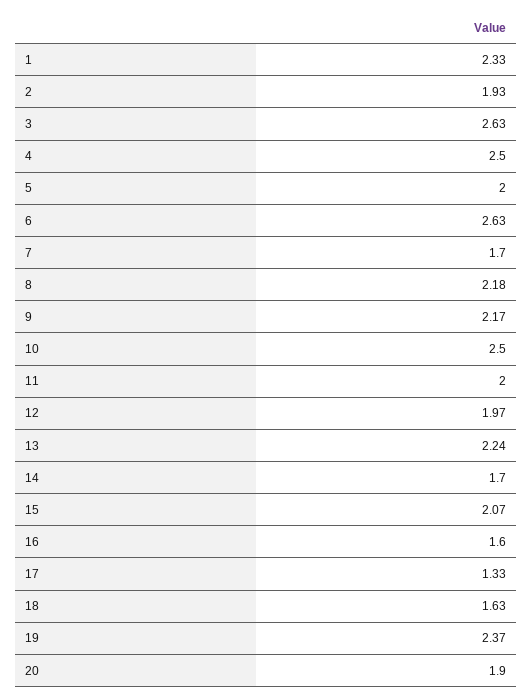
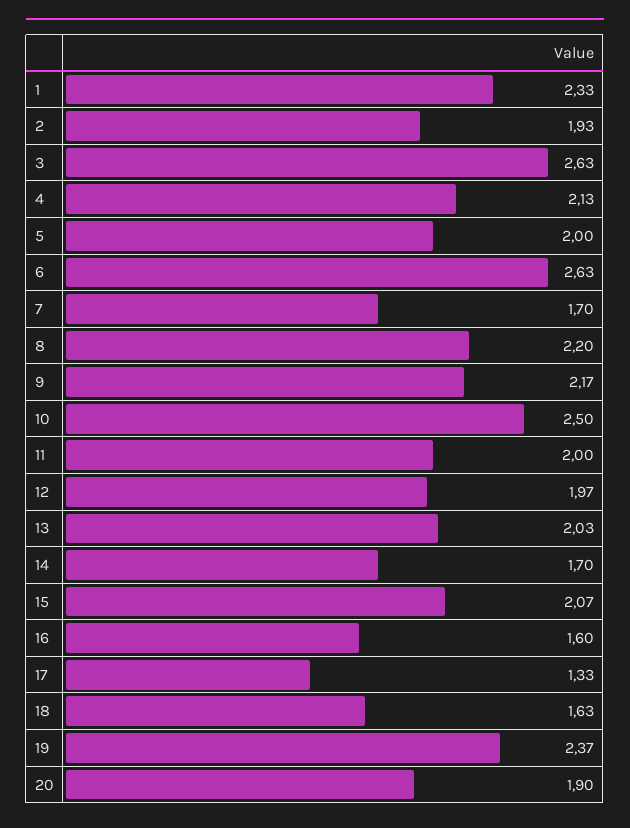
  {
    "1": 2.33,
    "2": 1.93,
    "3": 2.63,
-   "4": 2.5,
+   "4": 2.13,
    "5": 2,
    "6": 2.63,
    "7": 1.7,
-   "8": 2.18,
+   "8": 2.2,
    "9": 2.17,
    "10": 2.5,
    "11": 2,
    "12": 1.97,
-   "13": 2.24,
+   "13": 2.03,
    "14": 1.7,
    "15": 2.07,
    "16": 1.6,
    "17": 1.33,
    "18": 1.63,
    "19": 2.37,
    "20": 1.9
  }

